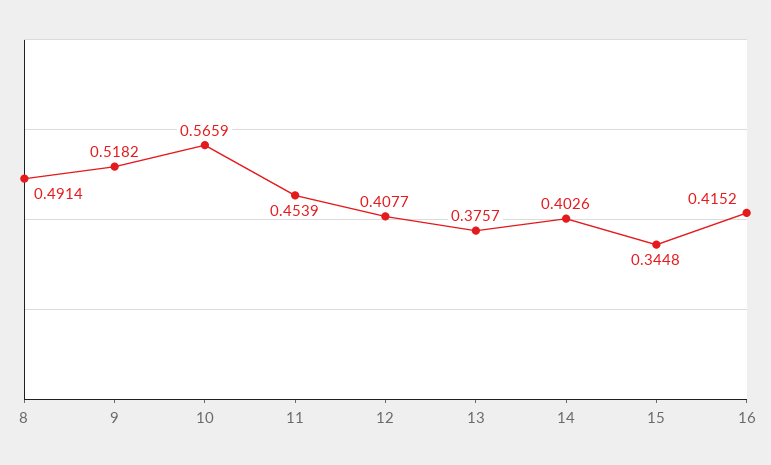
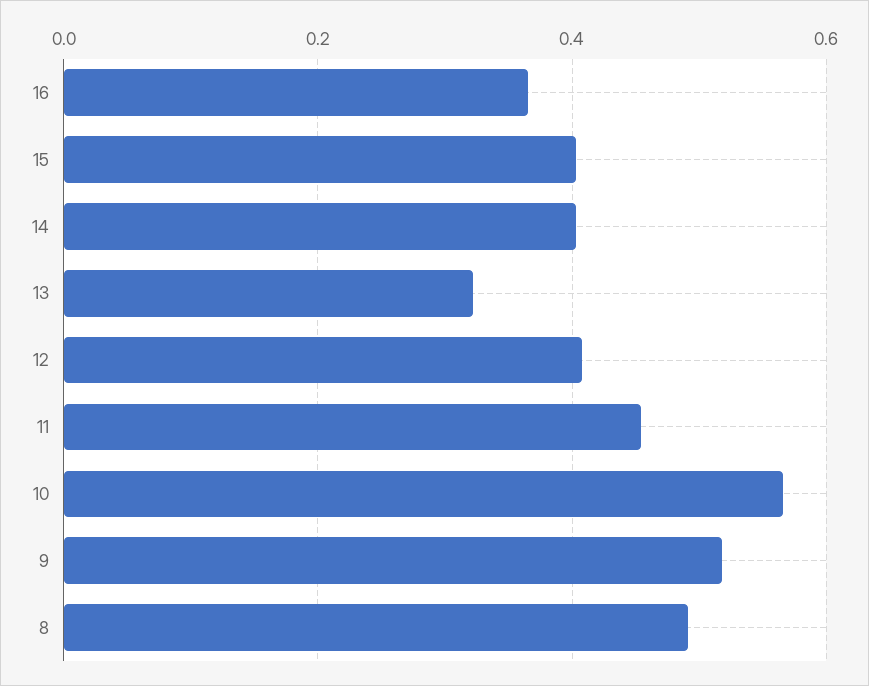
  {
    "8": 0.4914,
    "9": 0.5182,
    "10": 0.5659,
    "11": 0.4539,
    "12": 0.4077,
-   "13": 0.3757,
+   "13": 0.32,
    "14": 0.4026,
-   "15": 0.3448,
+   "15": 0.4,
-   "16": 0.4152
+   "16": 0.36
  }

